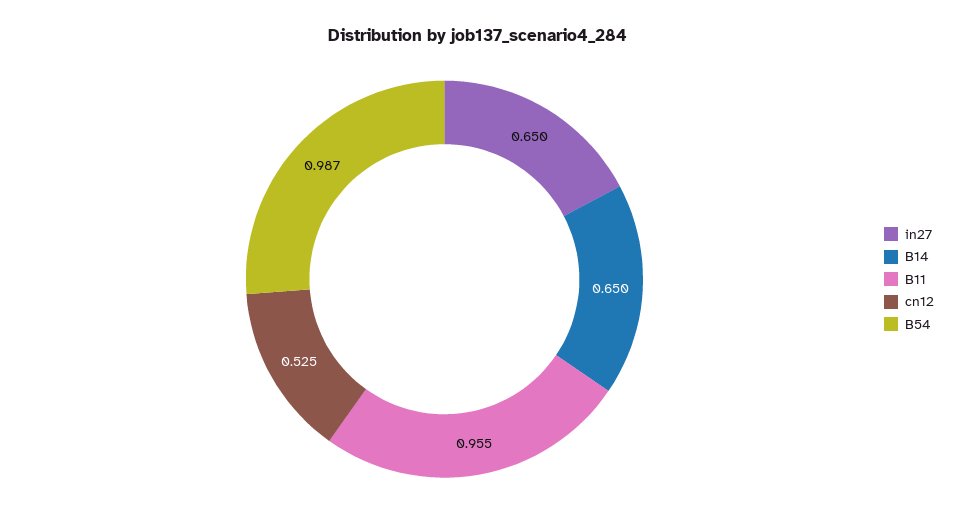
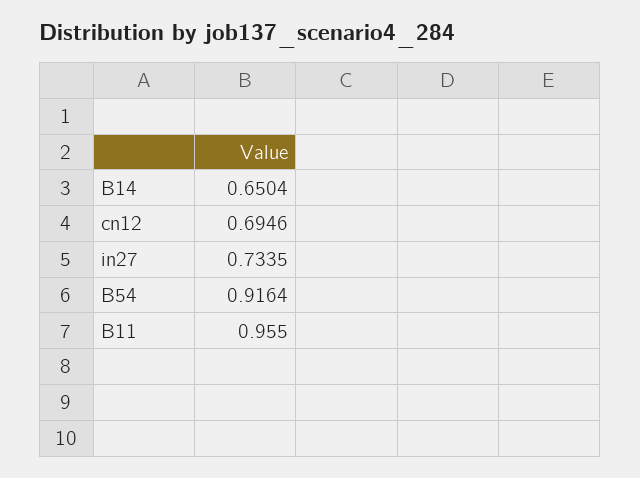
  {
-   "in27": 0.65,
+   "in27": 0.7335,
    "B14": 0.6504,
    "B11": 0.955,
-   "cn12": 0.525,
+   "cn12": 0.6946,
-   "B54": 0.987
+   "B54": 0.9164
  }

